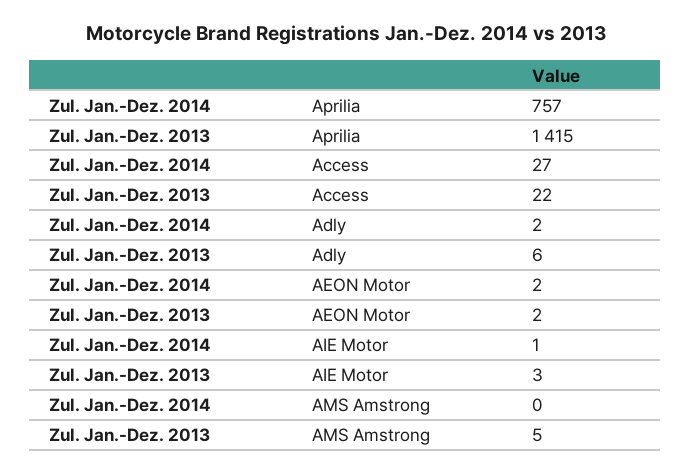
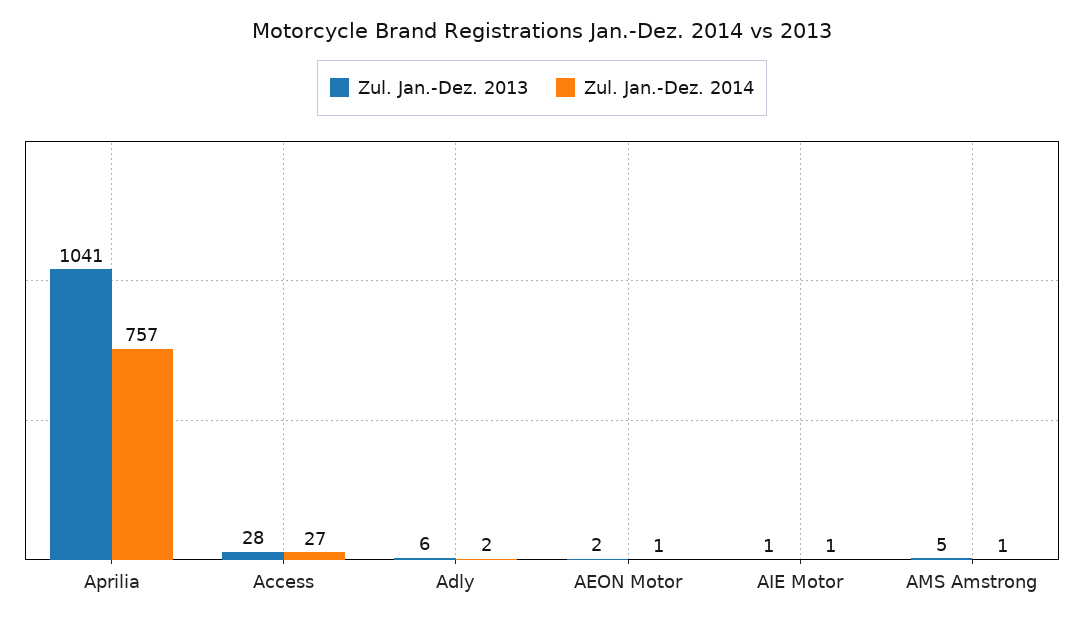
  {
    "Zul. Jan.-Dez. 2014": {
      "Aprilia": 757,
      "Access": 27,
      "Adly": 2,
-     "AEON Motor": 2,
+     "AEON Motor": 1,
      "AIE Motor": 1,
-     "AMS Amstrong": 0
+     "AMS Amstrong": 1
    },
    "Zul. Jan.-Dez. 2013": {
-     "Aprilia": 1415,
+     "Aprilia": 1041,
-     "Access": 22,
+     "Access": 28,
      "Adly": 6,
      "AEON Motor": 2,
-     "AIE Motor": 3,
+     "AIE Motor": 1,
      "AMS Amstrong": 5
    }
  }

